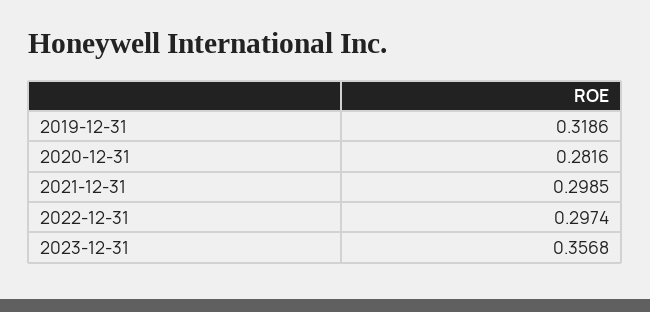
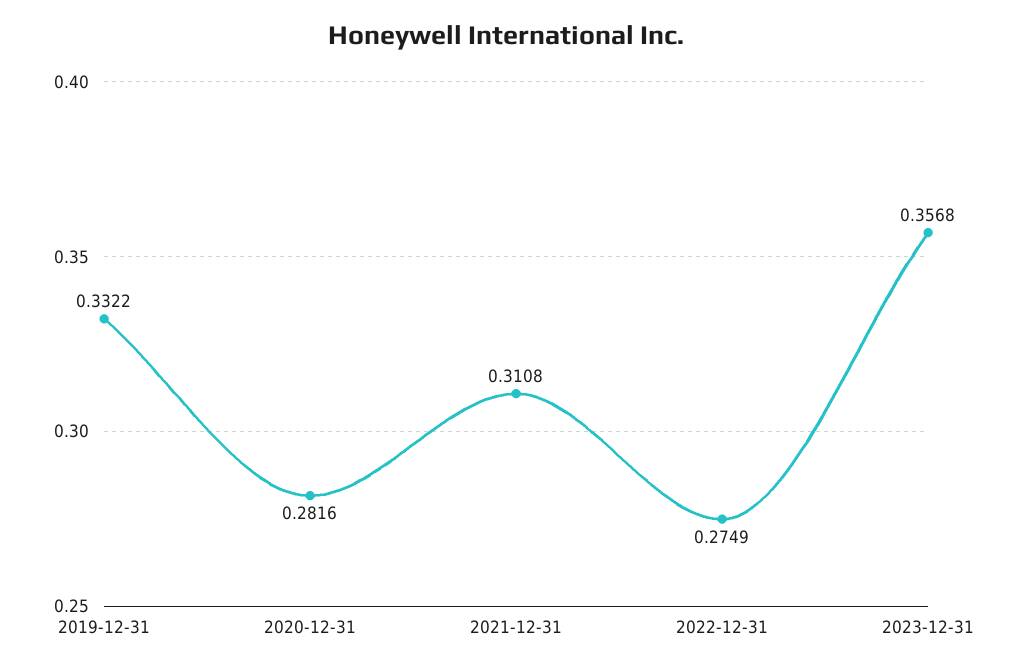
  {
-   "2019-12-31": 0.3186,
+   "2019-12-31": 0.3322,
    "2020-12-31": 0.2816,
-   "2021-12-31": 0.2985,
+   "2021-12-31": 0.3108,
-   "2022-12-31": 0.2974,
+   "2022-12-31": 0.2749,
    "2023-12-31": 0.3568
  }

